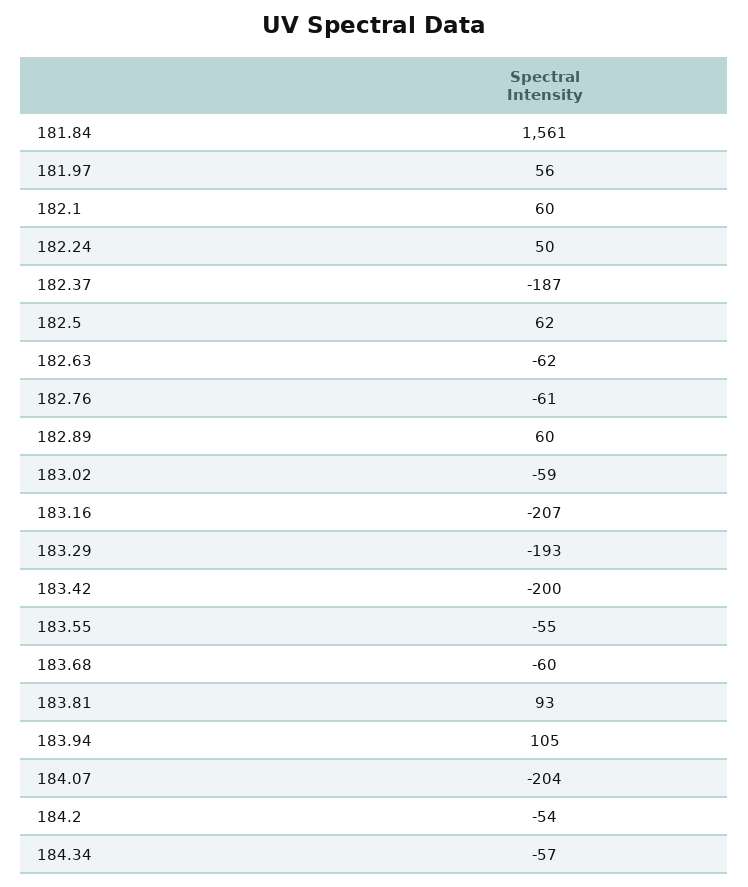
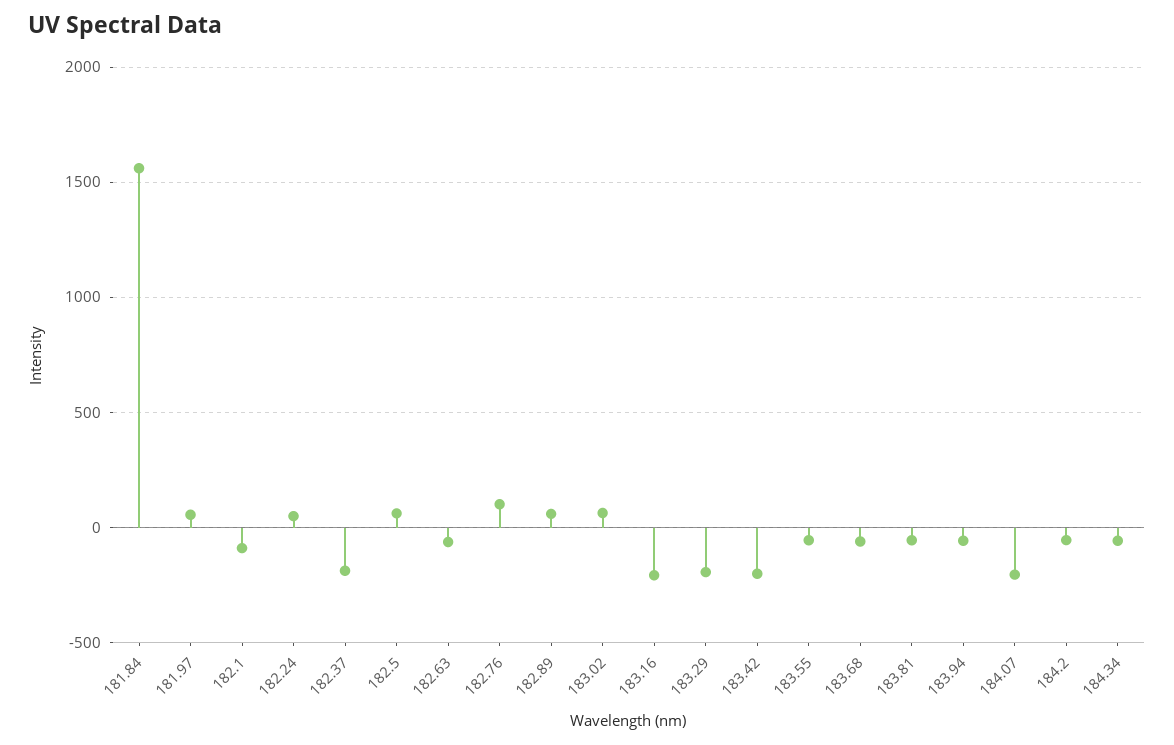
  {
    "181.84": 1561,
    "181.97": 56,
-   "182.1": 60,
+   "182.1": -100,
    "182.24": 50,
    "182.37": -187,
    "182.5": 62,
    "182.63": -62,
-   "182.76": -61,
+   "182.76": 100,
    "182.89": 60,
-   "183.02": -59,
+   "183.02": 50,
    "183.16": -207,
    "183.29": -193,
    "183.42": -200,
    "183.55": -55,
    "183.68": -60,
-   "183.81": 93,
+   "183.81": -50,
-   "183.94": 105,
+   "183.94": -50,
    "184.07": -204,
    "184.2": -54,
    "184.34": -57
  }

